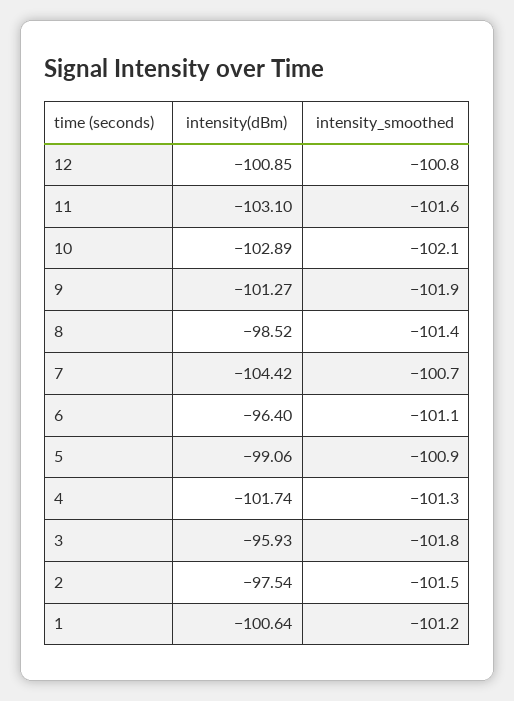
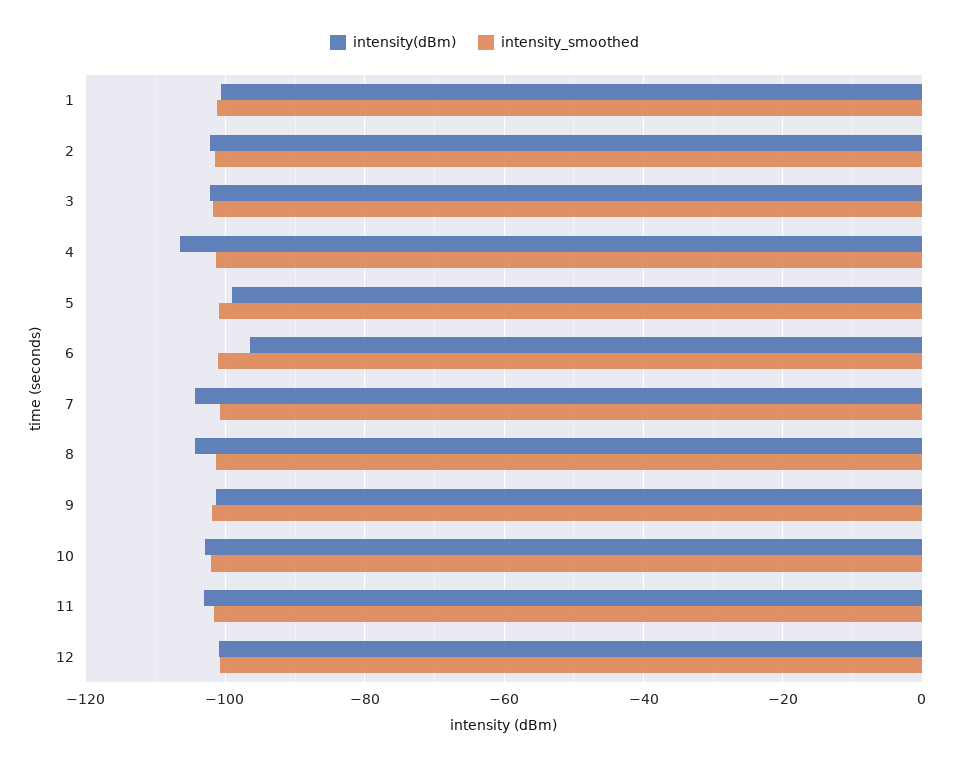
  {
    "intensity(dBm)": {
      "12": -100.85,
      "11": -103.1,
      "10": -102.89,
      "9": -101.27,
-     "8": -98.52,
+     "8": -104,
      "7": -104.42,
      "6": -96.4,
      "5": -99.06,
-     "4": -101.74,
+     "4": -106,
-     "3": -95.93,
+     "3": -102,
-     "2": -97.54,
+     "2": -102,
      "1": -100.64
    },
    "intensity_smoothed": {
      "12": -100.8,
      "11": -101.6,
      "10": -102.1,
      "9": -101.9,
      "8": -101.4,
      "7": -100.7,
      "6": -101.1,
      "5": -100.9,
      "4": -101.3,
      "3": -101.8,
      "2": -101.5,
      "1": -101.2
    }
  }

